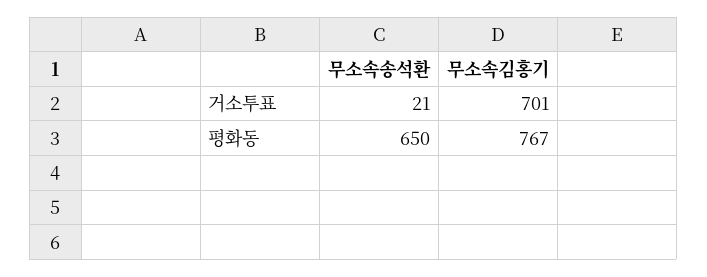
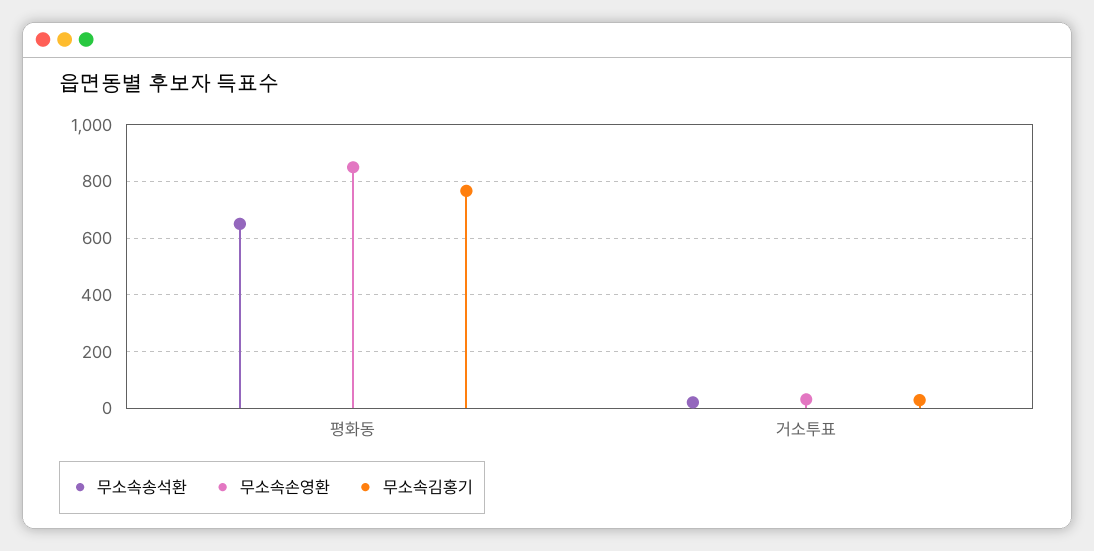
  {
    "무소속송석환": {
      "거소투표": 21,
      "평화동": 650
    },
    "무소속김홍기": {
-     "거소투표": 701,
+     "거소투표": 25,
      "평화동": 767
-   }
+   },
+   "무소속손영환": {
+     "평화동": 850,
+     "거소투표": 25
+   }
  }

